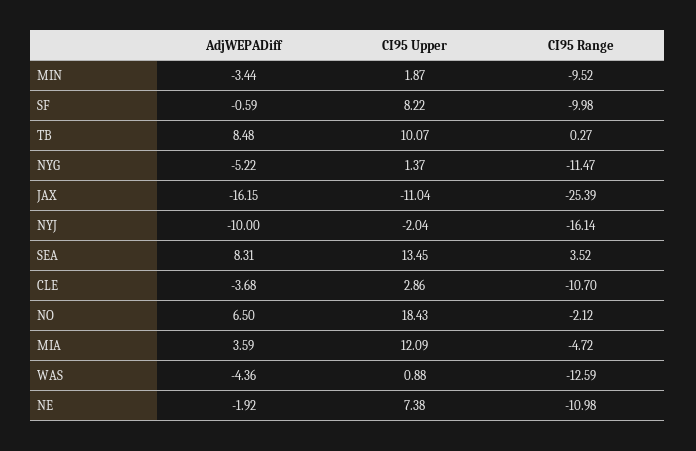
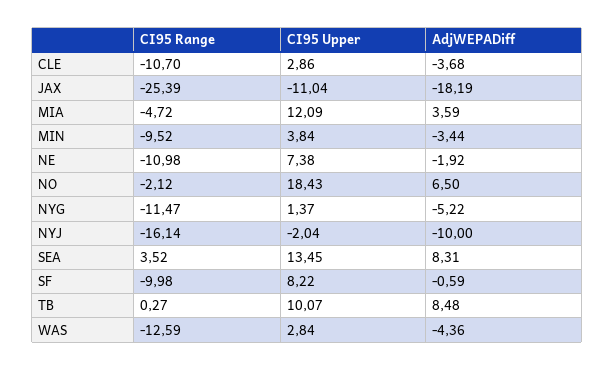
  {
    "AdjWEPADiff": {
      "MIN": -3.44,
      "SF": -0.59,
      "TB": 8.48,
      "NYG": -5.22,
-     "JAX": -16.15,
+     "JAX": -18.19,
      "NYJ": -10,
      "SEA": 8.31,
      "CLE": -3.68,
      "NO": 6.5,
      "MIA": 3.59,
      "WAS": -4.36,
      "NE": -1.92
    },
    "CI95 Upper": {
-     "MIN": 1.87,
+     "MIN": 3.84,
      "SF": 8.22,
      "TB": 10.07,
      "NYG": 1.37,
      "JAX": -11.04,
      "NYJ": -2.04,
      "SEA": 13.45,
      "CLE": 2.86,
      "NO": 18.43,
      "MIA": 12.09,
-     "WAS": 0.88,
+     "WAS": 2.84,
      "NE": 7.38
    },
    "CI95 Range": {
      "MIN": -9.52,
      "SF": -9.98,
      "TB": 0.27,
      "NYG": -11.47,
      "JAX": -25.39,
      "NYJ": -16.14,
      "SEA": 3.52,
      "CLE": -10.7,
      "NO": -2.12,
      "MIA": -4.72,
      "WAS": -12.59,
      "NE": -10.98
    }
  }

